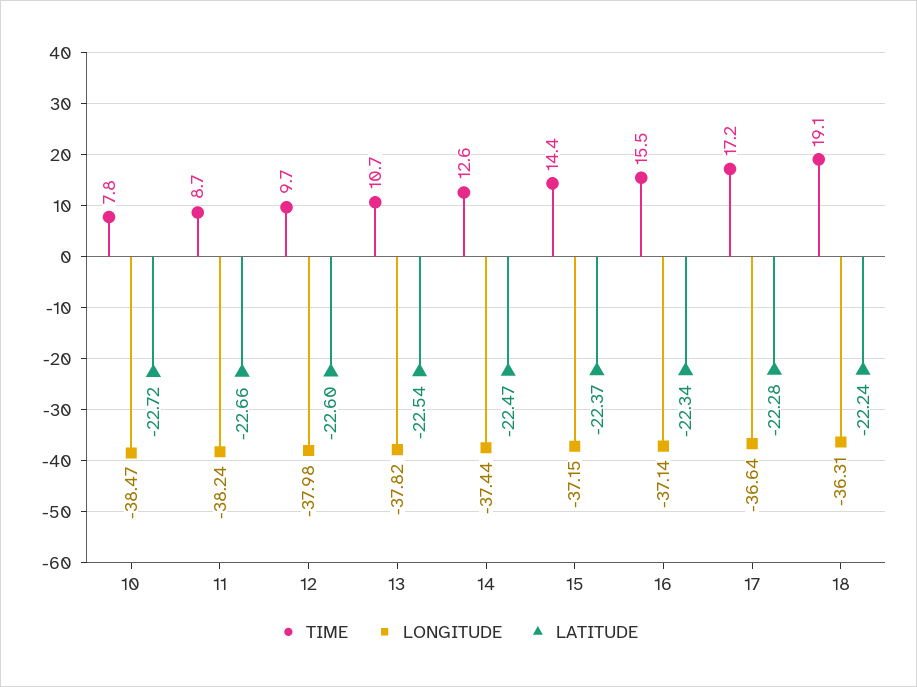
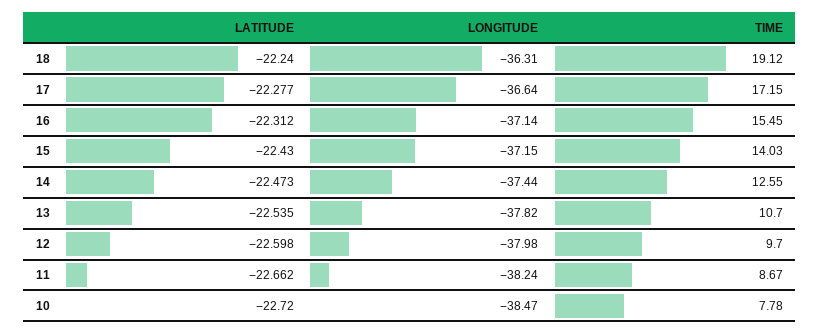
  {
    "TIME": {
      "10": 7.78,
      "11": 8.67,
      "12": 9.7,
      "13": 10.7,
      "14": 12.55,
-     "15": 14.4,
+     "15": 14.03,
      "16": 15.45,
      "17": 17.15,
      "18": 19.12
    },
    "LONGITUDE": {
      "10": -38.47,
      "11": -38.24,
      "12": -37.98,
      "13": -37.82,
      "14": -37.44,
      "15": -37.15,
      "16": -37.14,
      "17": -36.64,
      "18": -36.31
    },
    "LATITUDE": {
      "10": -22.72,
      "11": -22.662,
      "12": -22.598,
      "13": -22.535,
      "14": -22.473,
-     "15": -22.37,
+     "15": -22.43,
-     "16": -22.34,
+     "16": -22.312,
      "17": -22.277,
      "18": -22.24
    }
  }

